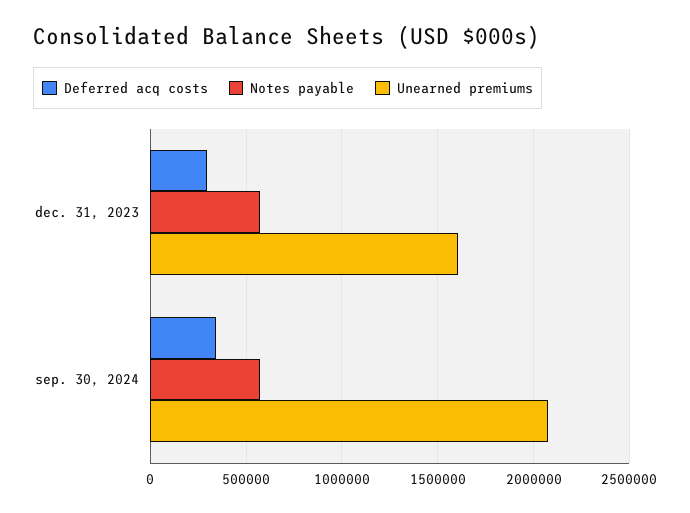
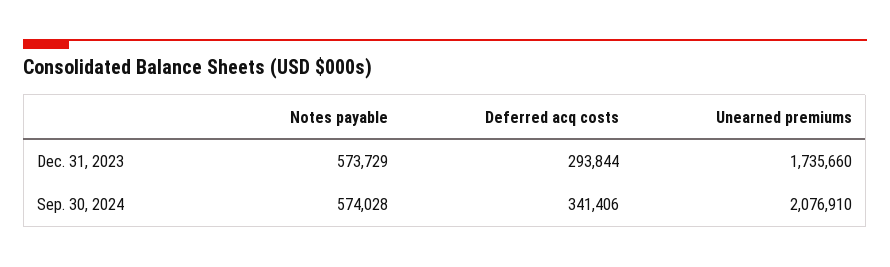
  {
    "Deferred acq costs": {
      "dec. 31, 2023": 293844,
      "sep. 30, 2024": 341406
    },
    "Notes payable": {
      "dec. 31, 2023": 573729,
      "sep. 30, 2024": 574028
    },
    "Unearned premiums": {
-     "dec. 31, 2023": 1600000,
+     "dec. 31, 2023": 1735660,
      "sep. 30, 2024": 2076910
    }
  }

